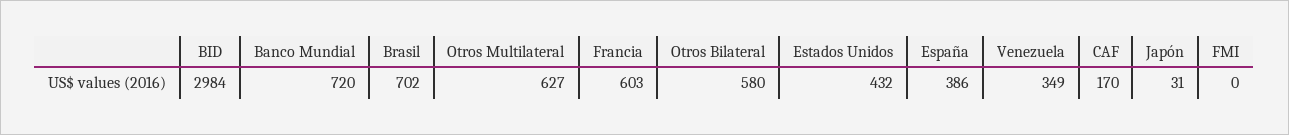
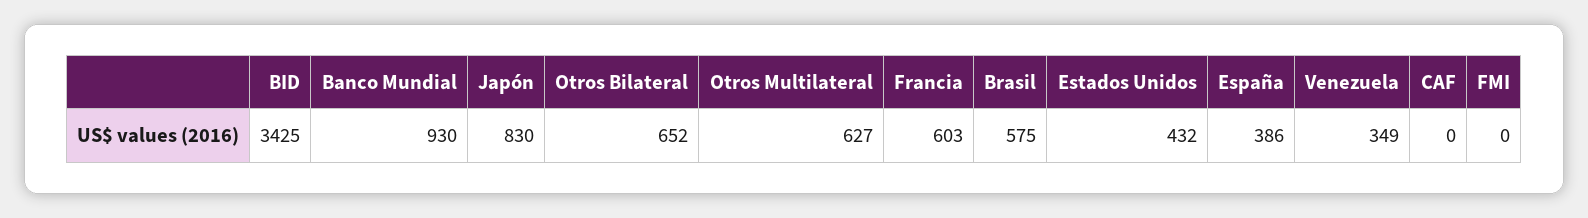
  {
-   "BID": 2984,
+   "BID": 3425,
-   "Banco Mundial": 720,
+   "Banco Mundial": 930,
-   "Brasil": 702,
+   "Brasil": 575,
    "Otros Multilateral": 627,
    "Francia": 603,
-   "Otros Bilateral": 580,
+   "Otros Bilateral": 652,
    "Estados Unidos": 432,
    "España": 386,
    "Venezuela": 349,
-   "CAF": 170,
+   "CAF": 0,
-   "Japón": 31,
+   "Japón": 830,
    "FMI": 0
  }

